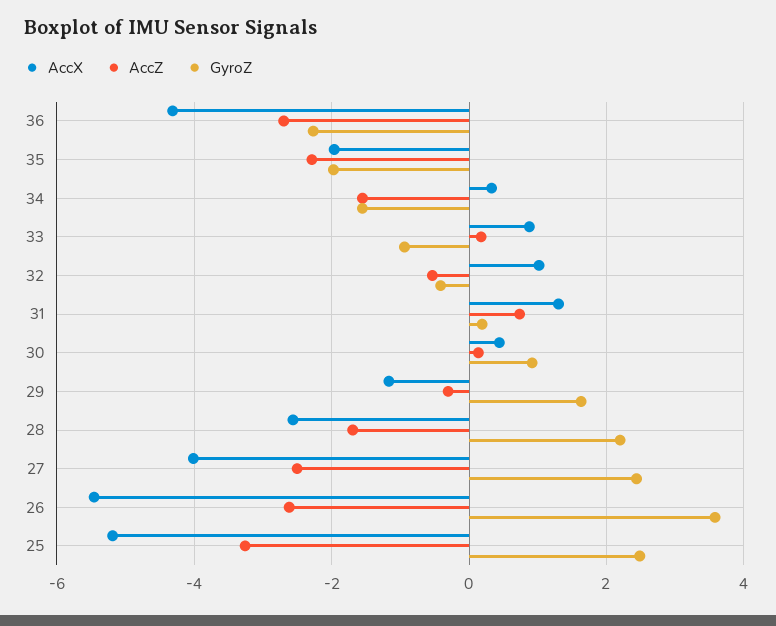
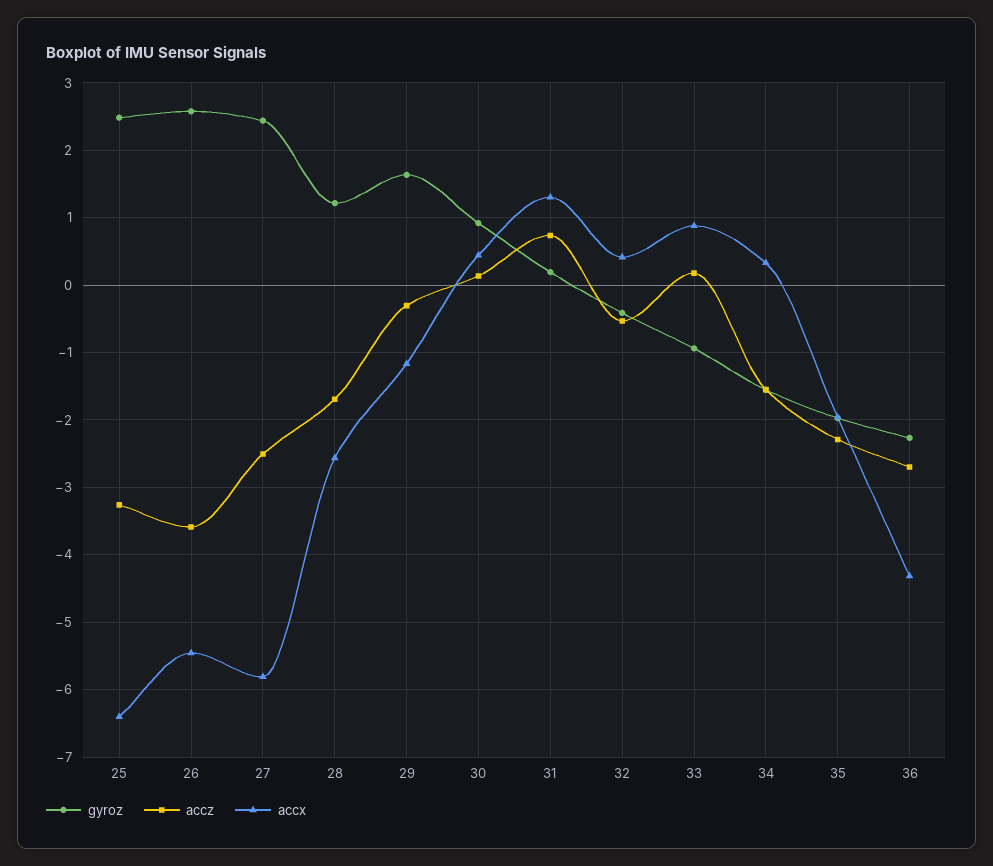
  {
    "AccX": {
      "36": -4.3,
      "35": -2,
      "34": 0.3,
      "33": 0.9,
-     "32": 1,
+     "32": 0.4,
      "31": 1.3,
      "30": 0.4,
      "29": -1.2,
      "28": -2.6,
-     "27": -4,
+     "27": -5.8,
      "26": -5.5,
-     "25": -5.2
+     "25": -6.4
    },
    "AccZ": {
      "36": -2.7,
      "35": -2.3,
      "34": -1.6,
      "33": 0.2,
      "32": -0.5,
      "31": 0.7,
      "30": 0.1,
      "29": -0.3,
      "28": -1.7,
      "27": -2.5,
-     "26": -2.6,
+     "26": -3.6,
      "25": -3.3
    },
    "GyroZ": {
      "36": -2.3,
      "35": -2,
      "34": -1.6,
      "33": -0.9,
      "32": -0.4,
      "31": 0.2,
      "30": 0.9,
      "29": 1.6,
-     "28": 2.2,
+     "28": 1.2,
      "27": 2.4,
-     "26": 3.6,
+     "26": 2.6,
      "25": 2.5
    }
  }

